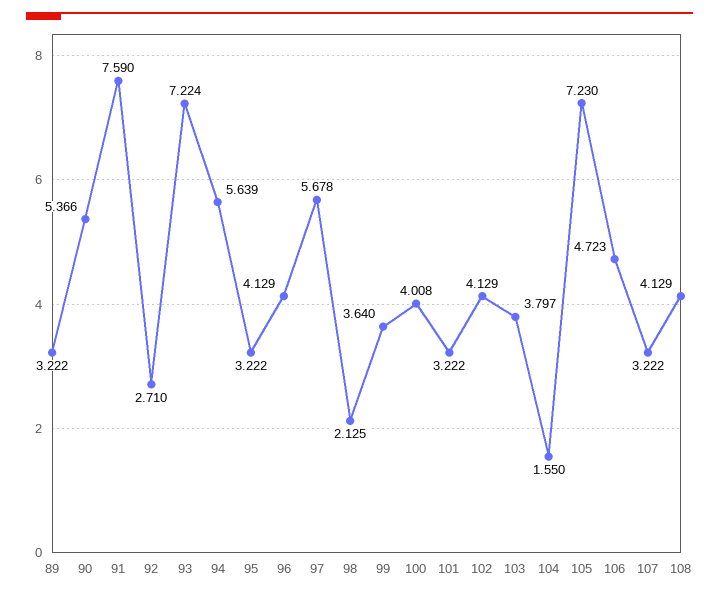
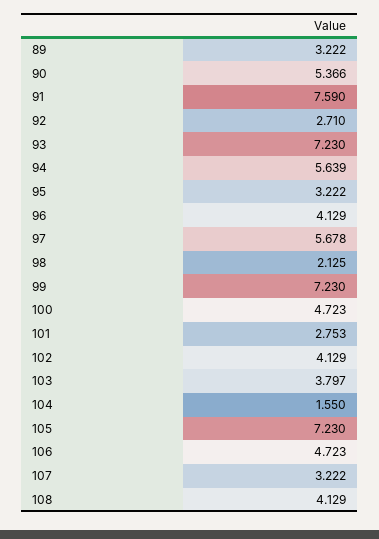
  {
    "89": 3.222,
    "90": 5.366,
    "91": 7.59,
    "92": 2.71,
-   "93": 7.224,
+   "93": 7.23,
    "94": 5.639,
    "95": 3.222,
    "96": 4.129,
    "97": 5.678,
    "98": 2.125,
-   "99": 3.64,
+   "99": 7.23,
-   "100": 4.008,
+   "100": 4.723,
-   "101": 3.222,
+   "101": 2.753,
    "102": 4.129,
    "103": 3.797,
    "104": 1.55,
    "105": 7.23,
    "106": 4.723,
    "107": 3.222,
    "108": 4.129
  }

